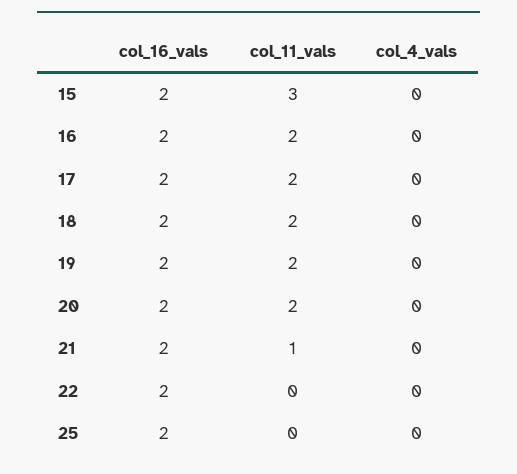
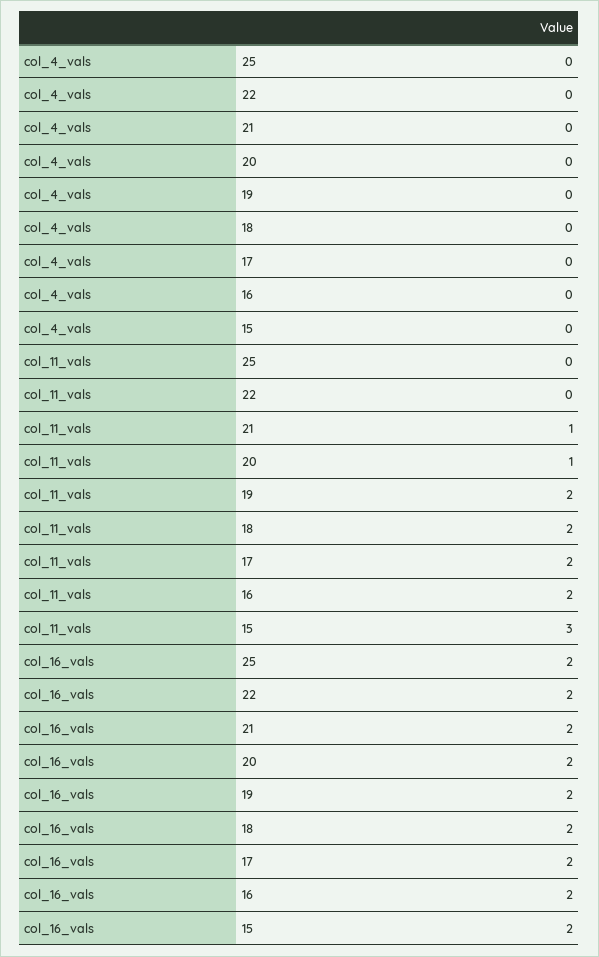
  {
    "col_16_vals": {
      "15": 2,
      "16": 2,
      "17": 2,
      "18": 2,
      "19": 2,
      "20": 2,
      "21": 2,
      "22": 2,
      "25": 2
    },
    "col_11_vals": {
      "15": 3,
      "16": 2,
      "17": 2,
      "18": 2,
      "19": 2,
-     "20": 2,
+     "20": 1,
      "21": 1,
      "22": 0,
      "25": 0
    },
    "col_4_vals": {
      "15": 0,
      "16": 0,
      "17": 0,
      "18": 0,
      "19": 0,
      "20": 0,
      "21": 0,
      "22": 0,
      "25": 0
    }
  }

